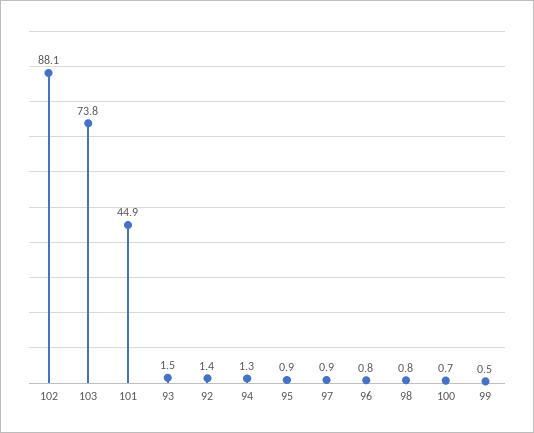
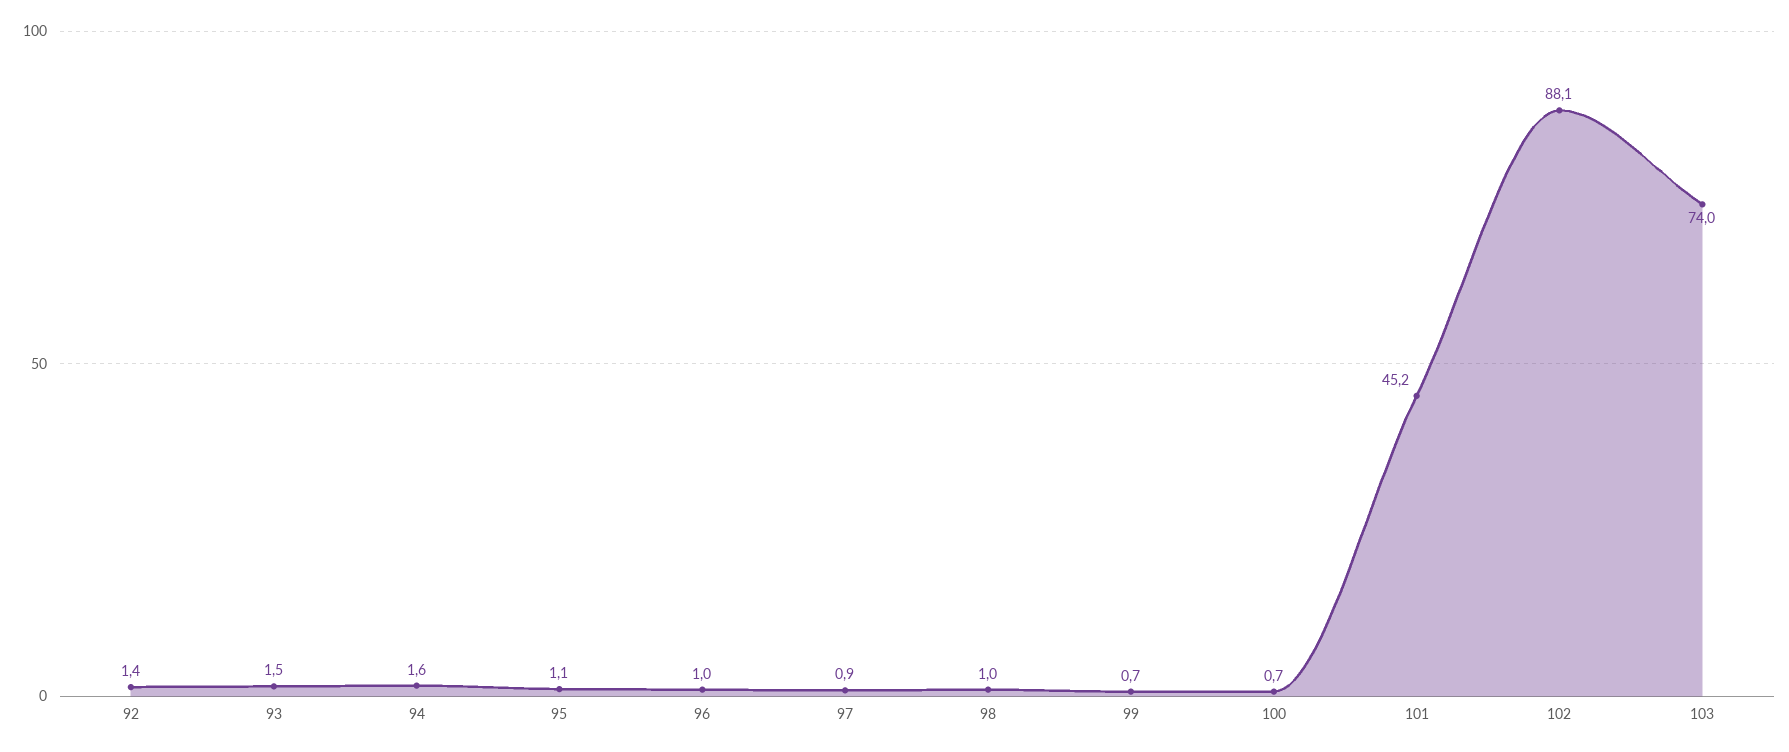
  {
    "102": 88.1,
-   "103": 73.8,
+   "103": 74,
-   "101": 44.9,
+   "101": 45.2,
    "93": 1.5,
    "92": 1.4,
-   "94": 1.3,
+   "94": 1.6,
-   "95": 0.9,
+   "95": 1.1,
    "97": 0.9,
-   "96": 0.8,
+   "96": 1,
-   "98": 0.8,
+   "98": 1,
    "100": 0.7,
-   "99": 0.5
+   "99": 0.7
  }

